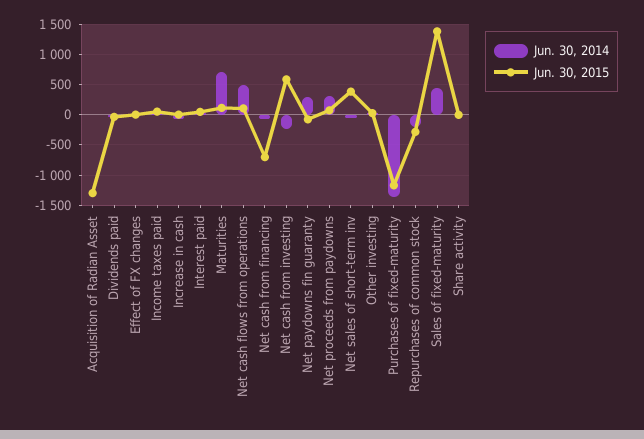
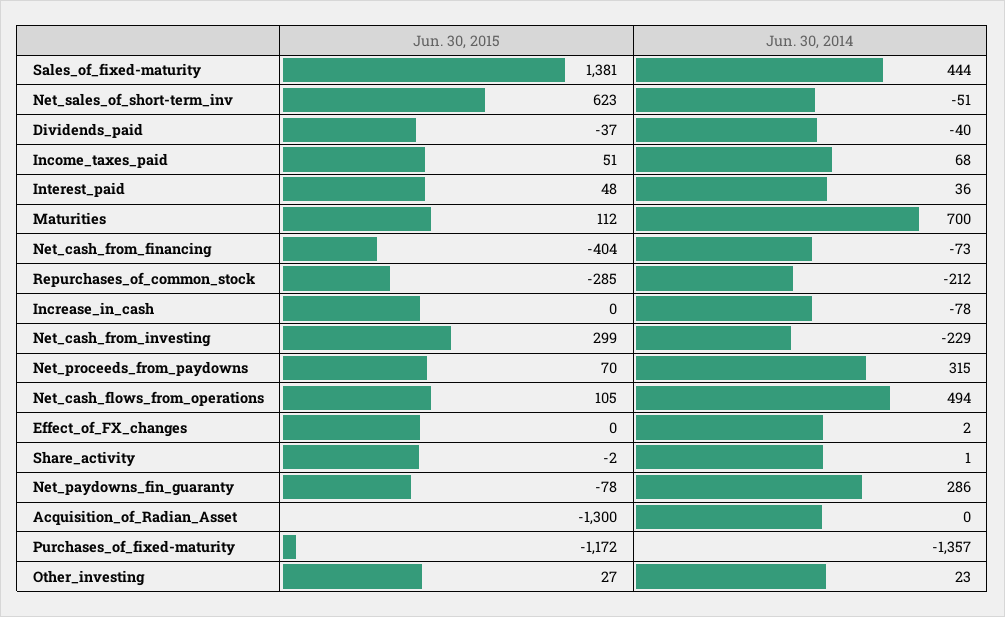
  {
    "Jun. 30, 2014": {
      "Acquisition of Radian Asset": 0,
      "Dividends paid": -40,
      "Effect of FX changes": 2,
      "Income taxes paid": 68,
      "Increase in cash": -78,
      "Interest paid": 36,
      "Maturities": 700,
      "Net cash flows from operations": 494,
      "Net cash from financing": -73,
      "Net cash from investing": -229,
      "Net paydowns fin guaranty": 286,
      "Net proceeds from paydowns": 315,
      "Net sales of short-term inv": -51,
      "Other investing": 23,
      "Purchases of fixed-maturity": -1357,
      "Repurchases of common stock": -212,
      "Sales of fixed-maturity": 444,
      "Share activity": 1
    },
    "Jun. 30, 2015": {
      "Acquisition of Radian Asset": -1300,
      "Dividends paid": -37,
      "Effect of FX changes": 0,
      "Income taxes paid": 51,
      "Increase in cash": 0,
      "Interest paid": 48,
      "Maturities": 112,
      "Net cash flows from operations": 105,
-     "Net cash from financing": -700,
+     "Net cash from financing": -404,
-     "Net cash from investing": 600,
+     "Net cash from investing": 299,
      "Net paydowns fin guaranty": -78,
      "Net proceeds from paydowns": 70,
-     "Net sales of short-term inv": 400,
+     "Net sales of short-term inv": 623,
      "Other investing": 27,
      "Purchases of fixed-maturity": -1172,
      "Repurchases of common stock": -285,
      "Sales of fixed-maturity": 1381,
      "Share activity": -2
    }
  }

